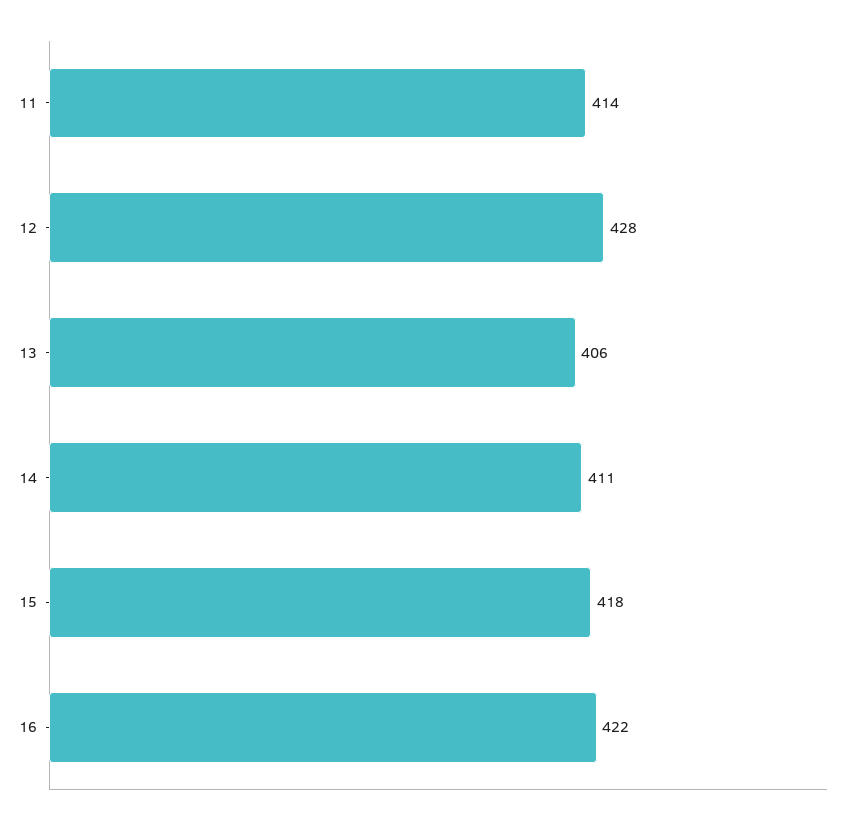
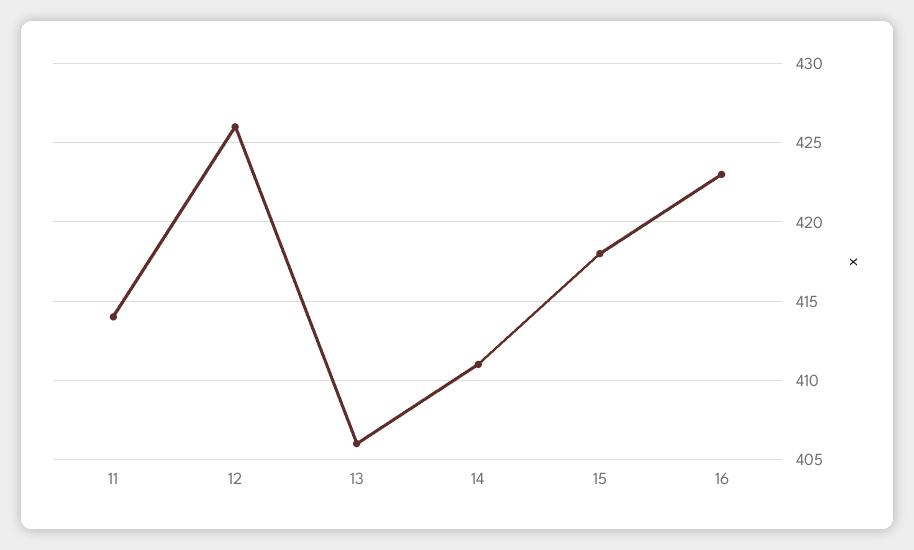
  {
    "11": 414,
-   "12": 428,
+   "12": 426,
    "13": 406,
    "14": 411,
    "15": 418,
-   "16": 422
+   "16": 423
  }

